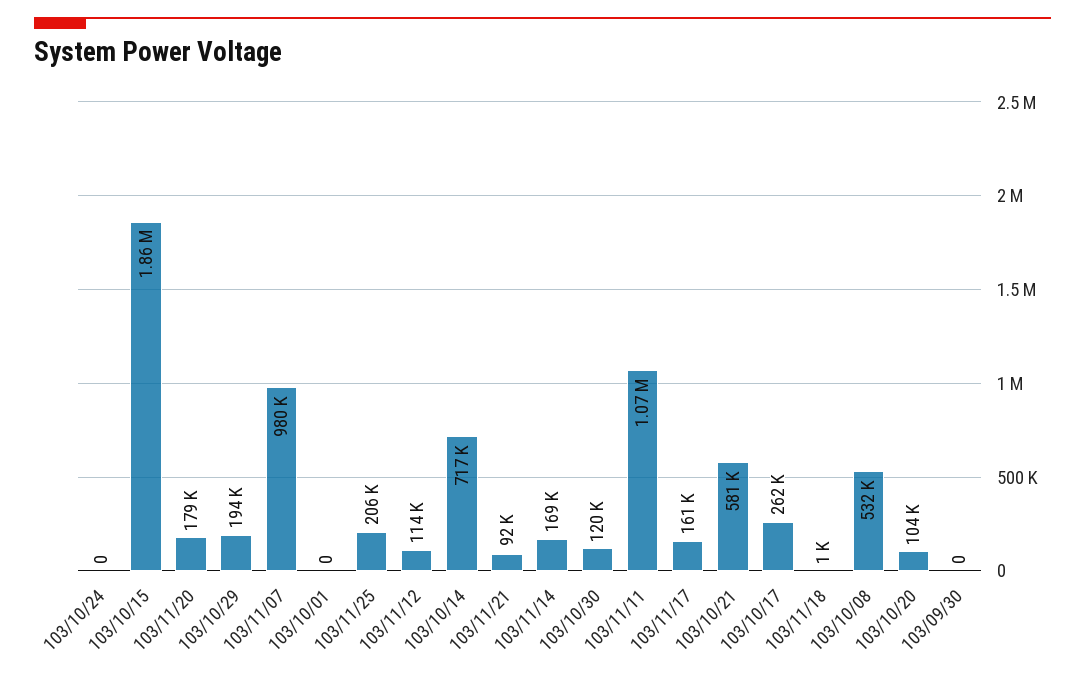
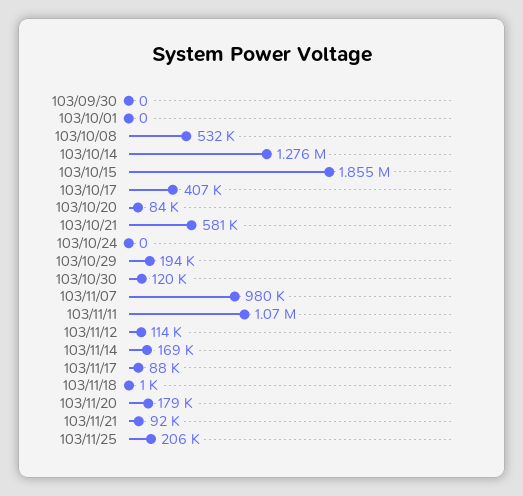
  {
    "103/10/24": 0,
    "103/10/15": 1855000,
    "103/11/20": 179000,
    "103/10/29": 194000,
    "103/11/07": 980000,
    "103/10/01": 0,
    "103/11/25": 206000,
    "103/11/12": 114000,
-   "103/10/14": 717000,
+   "103/10/14": 1276000,
    "103/11/21": 92000,
    "103/11/14": 169000,
    "103/10/30": 120000,
    "103/11/11": 1070000,
-   "103/11/17": 161000,
+   "103/11/17": 88000,
    "103/10/21": 581000,
-   "103/10/17": 262000,
+   "103/10/17": 407000,
    "103/11/18": 1000,
    "103/10/08": 532000,
-   "103/10/20": 104000,
+   "103/10/20": 84000,
    "103/09/30": 0
  }

